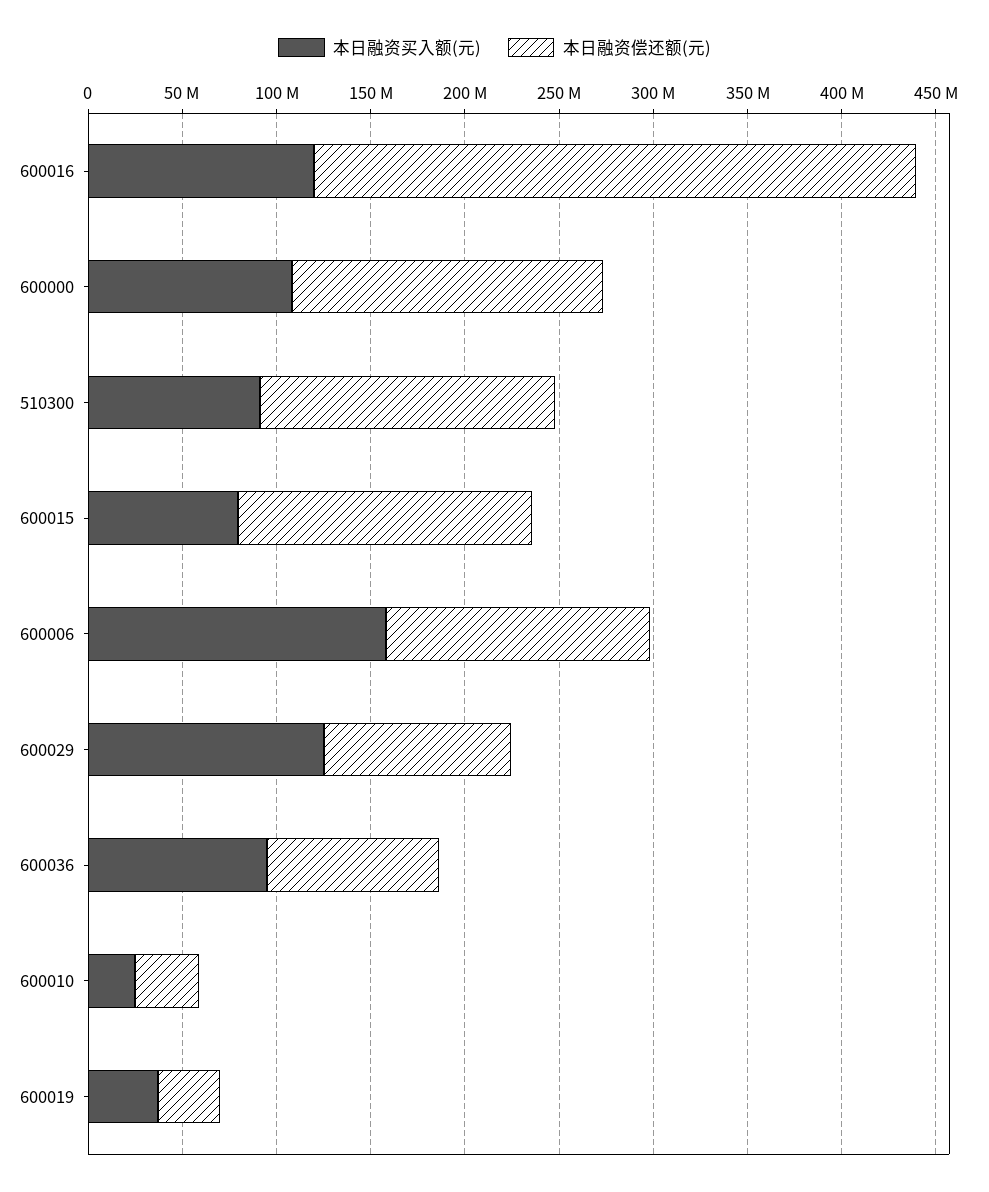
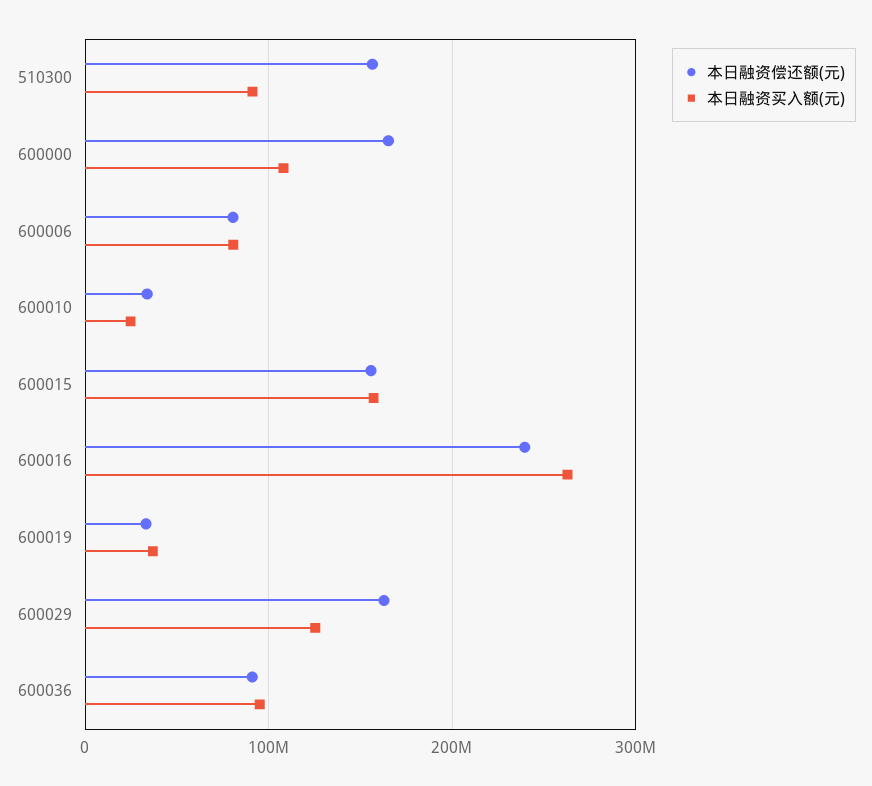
  {
    "本日融资买入额(元)": {
-     "600016": 120000000,
+     "600016": 260000000,
      "600000": 110000000,
      "510300": 90000000,
-     "600015": 80000000,
+     "600015": 160000000,
-     "600006": 160000000,
+     "600006": 80000000,
      "600029": 130000000,
      "600036": 100000000,
      "600010": 20000000,
      "600019": 40000000
    },
    "本日融资偿还额(元)": {
-     "600016": 320000000,
+     "600016": 240000000,
      "600000": 170000000,
      "510300": 160000000,
      "600015": 160000000,
-     "600006": 140000000,
+     "600006": 80000000,
-     "600029": 100000000,
+     "600029": 160000000,
      "600036": 90000000,
      "600010": 30000000,
      "600019": 30000000
    }
  }

